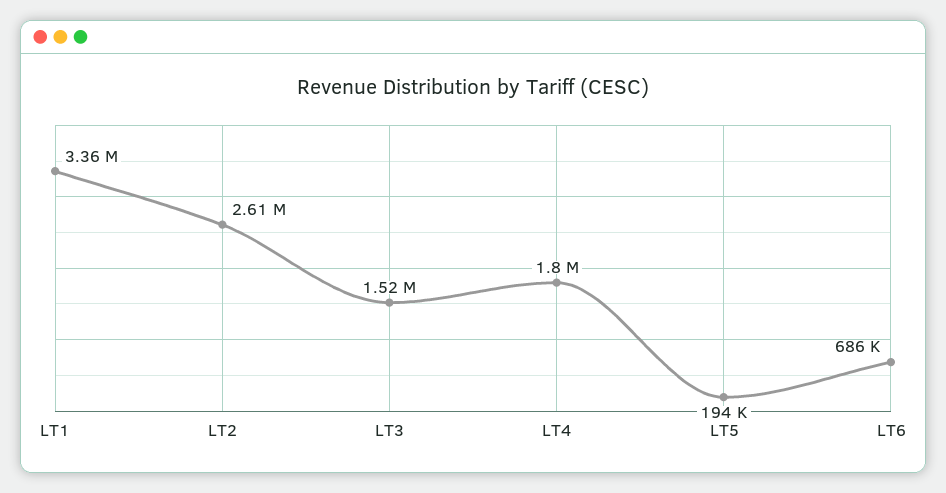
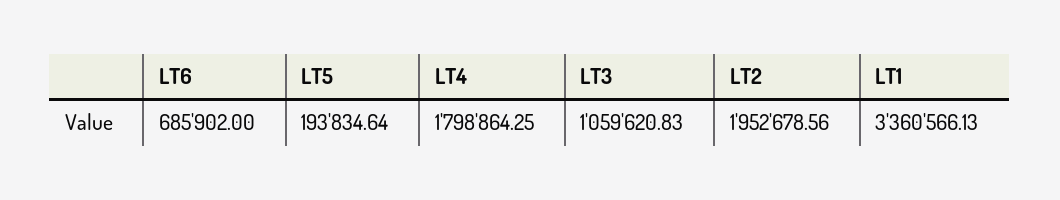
  {
    "LT1": 3360566.13,
-   "LT2": 2610000,
+   "LT2": 1952678.56,
-   "LT3": 1520000,
+   "LT3": 1059620.83,
    "LT4": 1798864.25,
    "LT5": 193834.64,
    "LT6": 685902
  }

